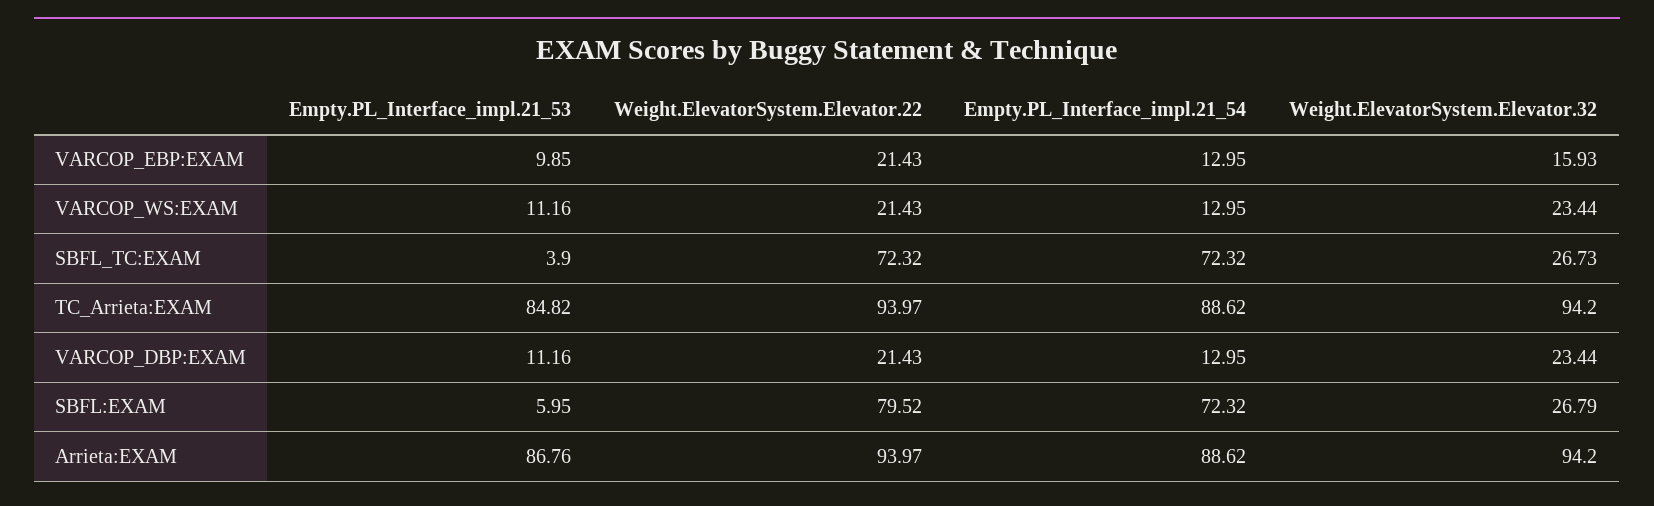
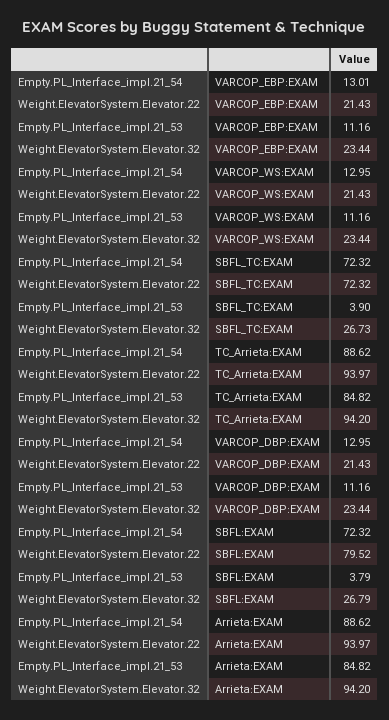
  {
    "Empty.PL_Interface_impl.21_53": {
-     "VARCOP_EBP:EXAM": 9.85,
+     "VARCOP_EBP:EXAM": 11.16,
      "VARCOP_WS:EXAM": 11.16,
      "SBFL_TC:EXAM": 3.9,
      "TC_Arrieta:EXAM": 84.82,
      "VARCOP_DBP:EXAM": 11.16,
-     "SBFL:EXAM": 5.95,
+     "SBFL:EXAM": 3.79,
-     "Arrieta:EXAM": 86.76
+     "Arrieta:EXAM": 84.82
    },
    "Weight.ElevatorSystem.Elevator.22": {
      "VARCOP_EBP:EXAM": 21.43,
      "VARCOP_WS:EXAM": 21.43,
      "SBFL_TC:EXAM": 72.32,
      "TC_Arrieta:EXAM": 93.97,
      "VARCOP_DBP:EXAM": 21.43,
      "SBFL:EXAM": 79.52,
      "Arrieta:EXAM": 93.97
    },
    "Empty.PL_Interface_impl.21_54": {
-     "VARCOP_EBP:EXAM": 12.95,
+     "VARCOP_EBP:EXAM": 13.01,
      "VARCOP_WS:EXAM": 12.95,
      "SBFL_TC:EXAM": 72.32,
      "TC_Arrieta:EXAM": 88.62,
      "VARCOP_DBP:EXAM": 12.95,
      "SBFL:EXAM": 72.32,
      "Arrieta:EXAM": 88.62
    },
    "Weight.ElevatorSystem.Elevator.32": {
-     "VARCOP_EBP:EXAM": 15.93,
+     "VARCOP_EBP:EXAM": 23.44,
      "VARCOP_WS:EXAM": 23.44,
      "SBFL_TC:EXAM": 26.73,
      "TC_Arrieta:EXAM": 94.2,
      "VARCOP_DBP:EXAM": 23.44,
      "SBFL:EXAM": 26.79,
      "Arrieta:EXAM": 94.2
    }
  }

